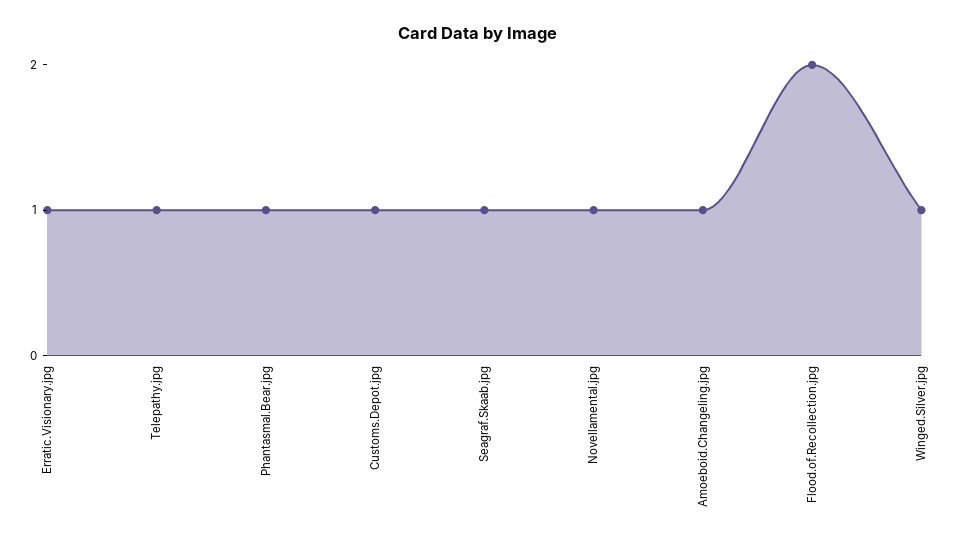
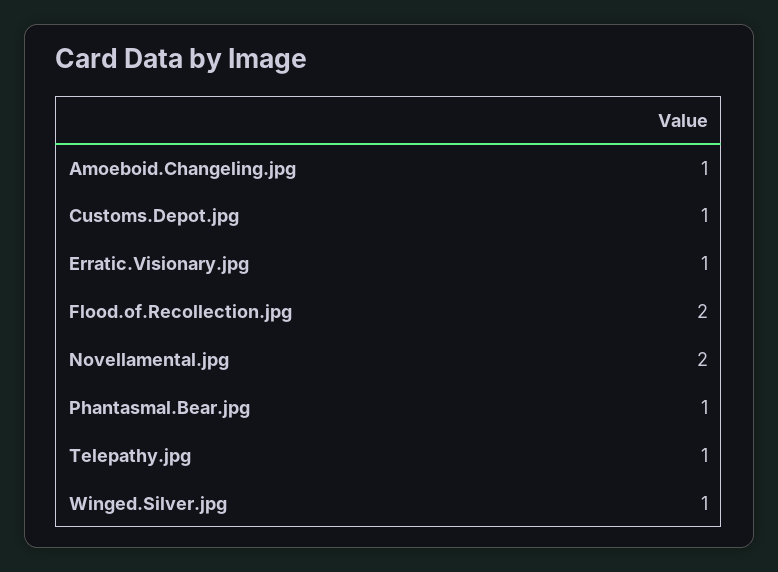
  {
    "Erratic.Visionary.jpg": 1,
    "Telepathy.jpg": 1,
    "Phantasmal.Bear.jpg": 1,
    "Customs.Depot.jpg": 1,
-   "Seagraf.Skaab.jpg": 1,
-   "Novellamental.jpg": 1,
+   "Novellamental.jpg": 2,
    "Amoeboid.Changeling.jpg": 1,
    "Flood.of.Recollection.jpg": 2,
    "Winged.Silver.jpg": 1
  }

